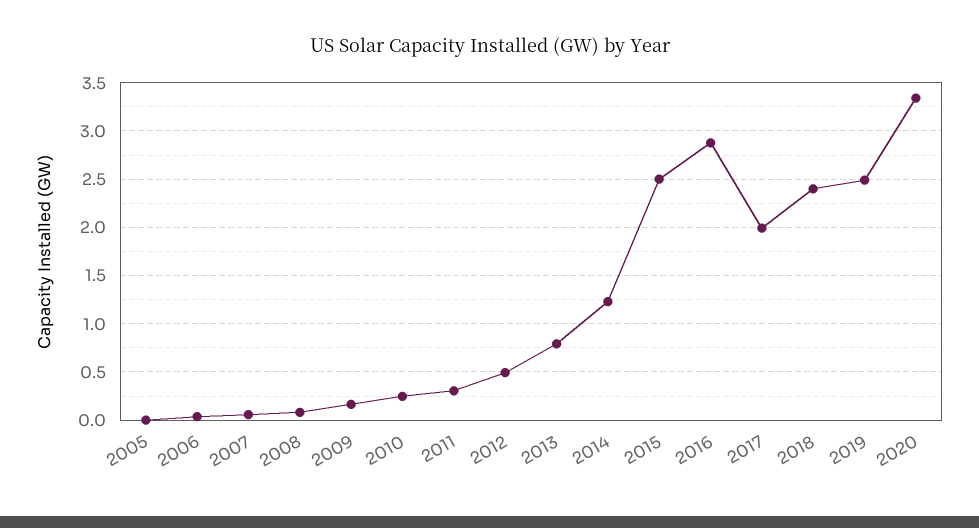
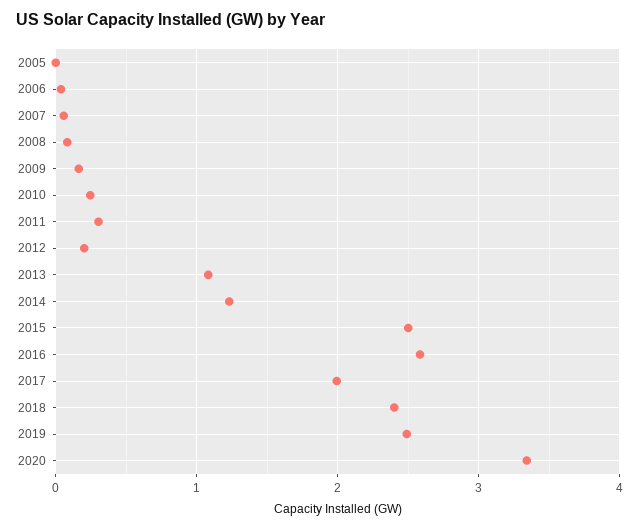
  {
    "2005": 0,
    "2006": 0,
    "2007": 0.1,
    "2008": 0.1,
    "2009": 0.2,
    "2010": 0.2,
    "2011": 0.3,
-   "2012": 0.5,
+   "2012": 0.2,
-   "2013": 0.8,
+   "2013": 1.1,
    "2014": 1.2,
    "2015": 2.5,
-   "2016": 2.9,
+   "2016": 2.6,
    "2017": 2,
    "2018": 2.4,
    "2019": 2.5,
    "2020": 3.3
  }

